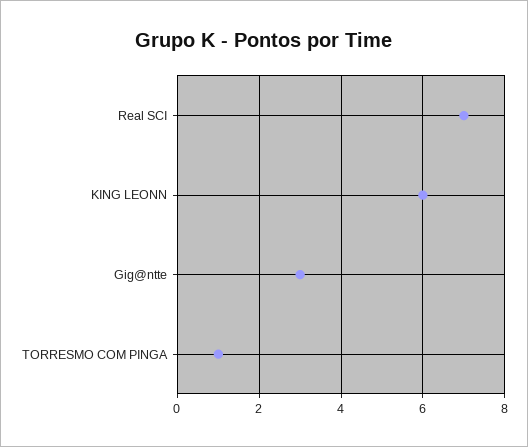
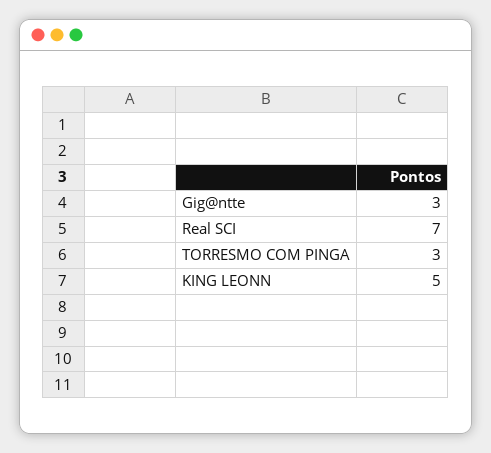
  {
    "Real SCI": 7,
-   "KING LEONN": 6,
+   "KING LEONN": 5,
    "Gig@ntte": 3,
-   "TORRESMO COM PINGA": 1
+   "TORRESMO COM PINGA": 3
  }

